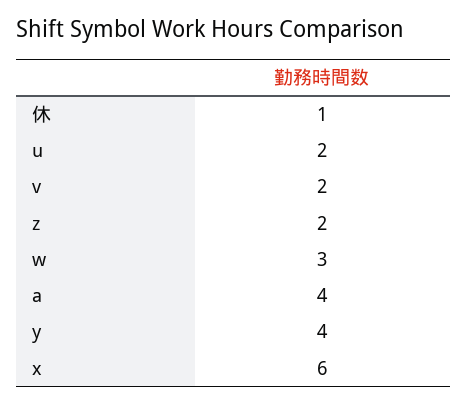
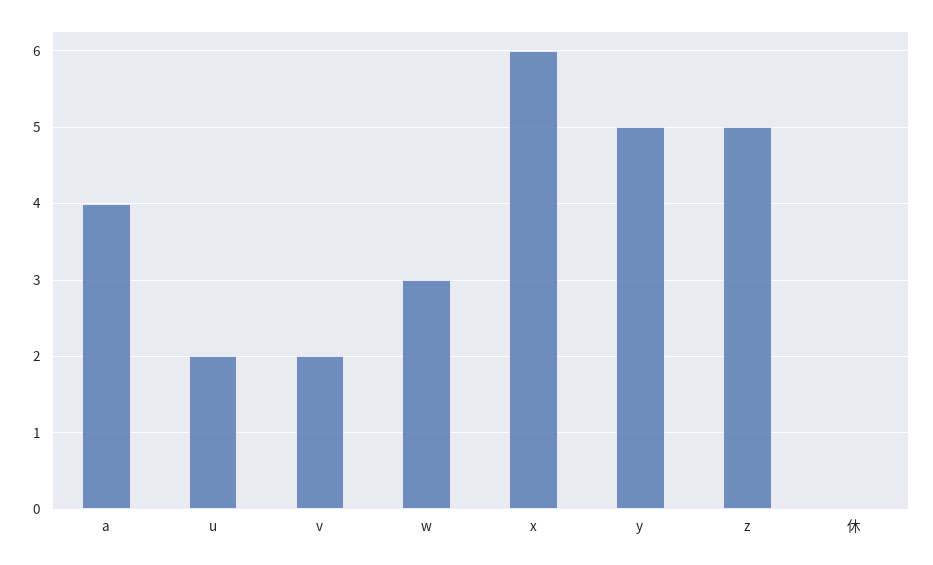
  {
-   "休": 1,
+   "休": 0,
    "u": 2,
    "v": 2,
-   "z": 2,
+   "z": 5,
    "w": 3,
    "a": 4,
-   "y": 4,
+   "y": 5,
    "x": 6
  }

